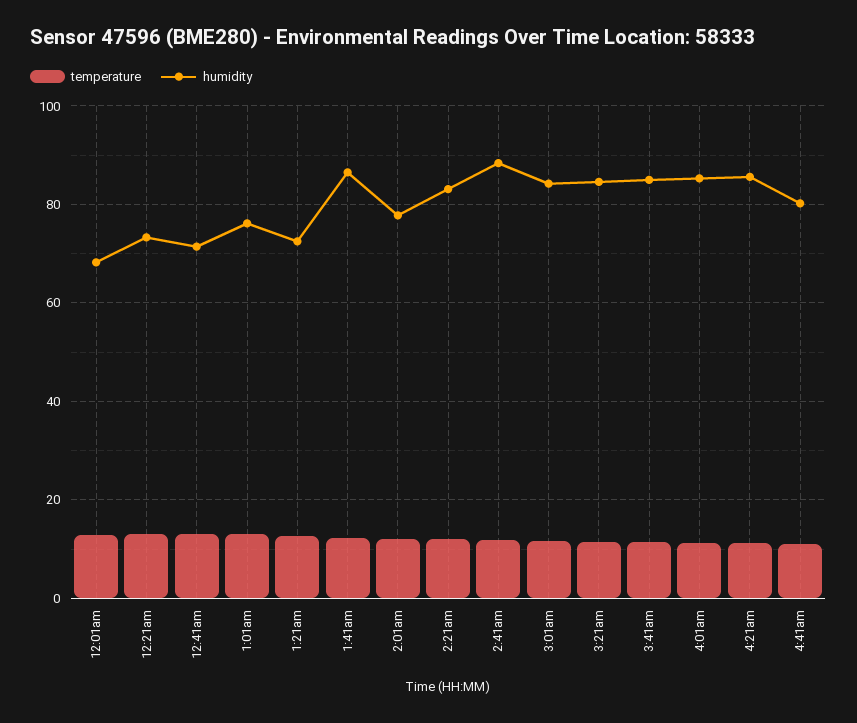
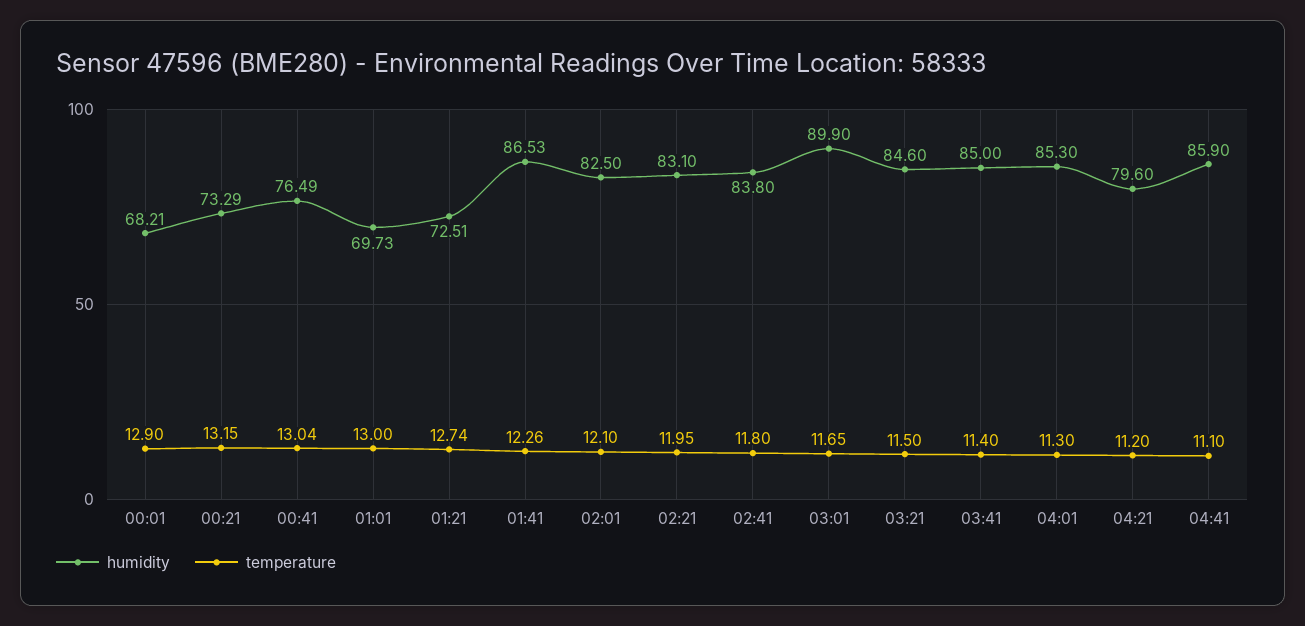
  {
    "temperature": {
      "12:01am": 12.9,
      "12:21am": 13.15,
      "12:41am": 13.04,
      "1:01am": 13,
      "1:21am": 12.74,
      "1:41am": 12.26,
      "2:01am": 12.1,
      "2:21am": 11.95,
      "2:41am": 11.8,
      "3:01am": 11.65,
      "3:21am": 11.5,
      "3:41am": 11.4,
      "4:01am": 11.3,
      "4:21am": 11.2,
      "4:41am": 11.1
    },
    "humidity": {
      "12:01am": 68.21,
      "12:21am": 73.29,
-     "12:41am": 72,
+     "12:41am": 76.49,
-     "1:01am": 76,
+     "1:01am": 69.73,
      "1:21am": 72.51,
      "1:41am": 86.53,
-     "2:01am": 78,
+     "2:01am": 82.5,
      "2:21am": 83.1,
-     "2:41am": 88,
+     "2:41am": 83.8,
-     "3:01am": 84,
+     "3:01am": 89.9,
      "3:21am": 84.6,
      "3:41am": 85,
      "4:01am": 85.3,
-     "4:21am": 86,
+     "4:21am": 79.6,
-     "4:41am": 80
+     "4:41am": 85.9
    }
  }

